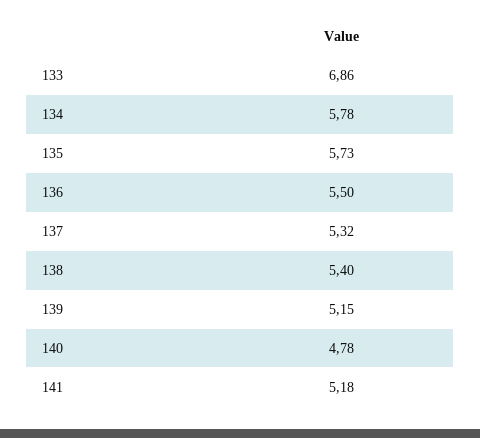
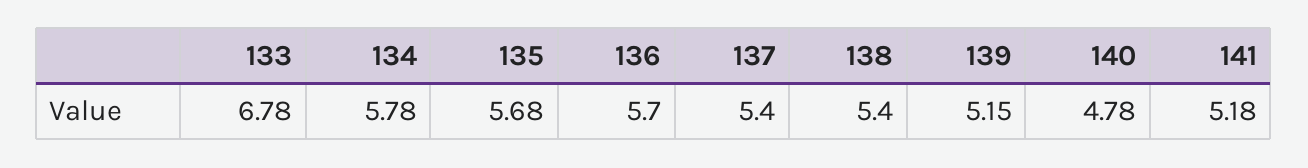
  {
-   "133": 6.86,
+   "133": 6.78,
    "134": 5.78,
-   "135": 5.73,
+   "135": 5.68,
-   "136": 5.5,
+   "136": 5.7,
-   "137": 5.32,
+   "137": 5.4,
    "138": 5.4,
    "139": 5.15,
    "140": 4.78,
    "141": 5.18
  }

